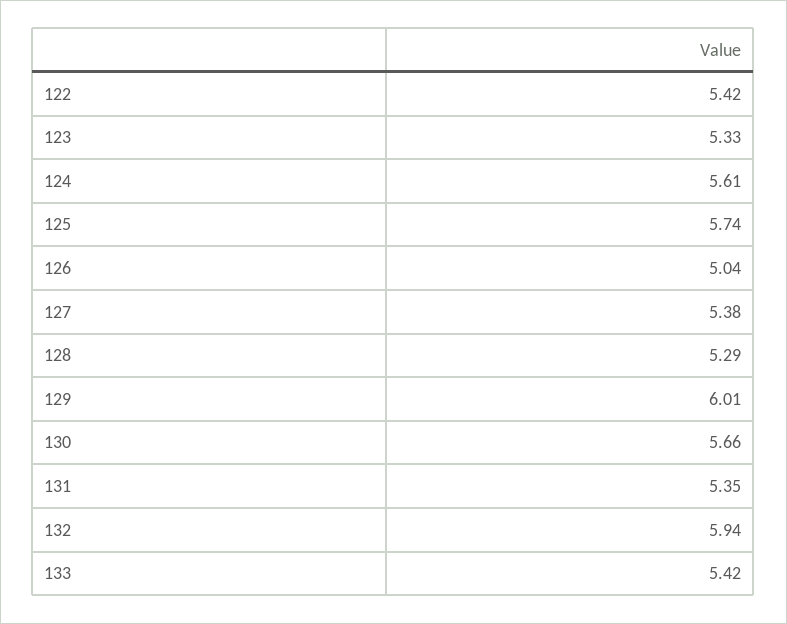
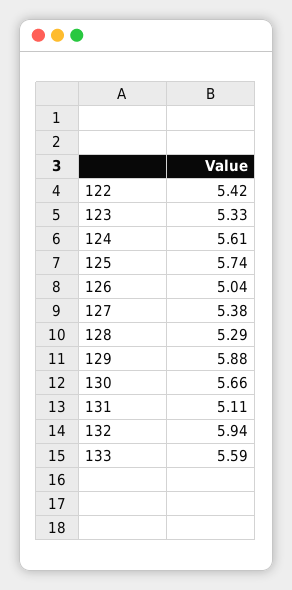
  {
    "122": 5.42,
    "123": 5.33,
    "124": 5.61,
    "125": 5.74,
    "126": 5.04,
    "127": 5.38,
    "128": 5.29,
-   "129": 6.01,
+   "129": 5.88,
    "130": 5.66,
-   "131": 5.35,
+   "131": 5.11,
    "132": 5.94,
-   "133": 5.42
+   "133": 5.59
  }

